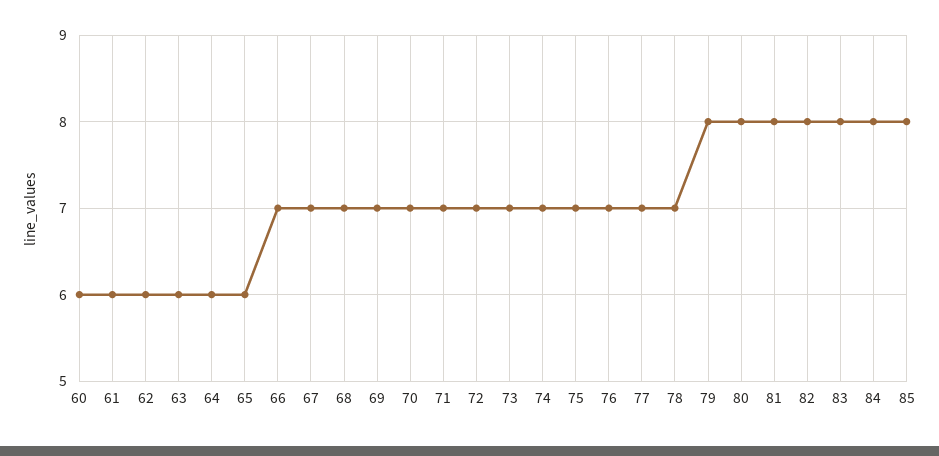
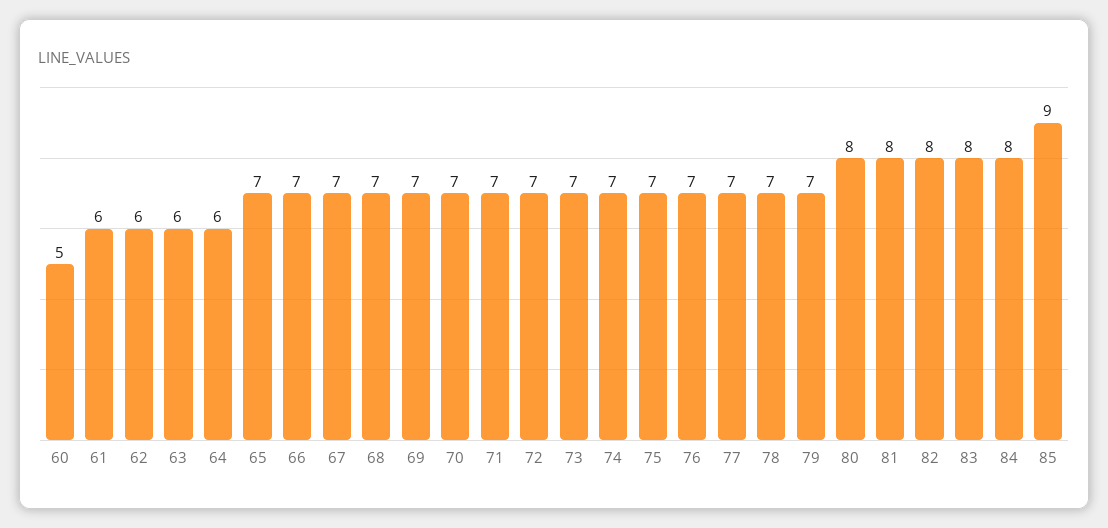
  {
-   "60": 6,
+   "60": 5,
    "61": 6,
    "62": 6,
    "63": 6,
    "64": 6,
-   "65": 6,
+   "65": 7,
    "66": 7,
    "67": 7,
    "68": 7,
    "69": 7,
    "70": 7,
    "71": 7,
    "72": 7,
    "73": 7,
    "74": 7,
    "75": 7,
    "76": 7,
    "77": 7,
    "78": 7,
-   "79": 8,
+   "79": 7,
    "80": 8,
    "81": 8,
    "82": 8,
    "83": 8,
    "84": 8,
-   "85": 8
+   "85": 9
  }

